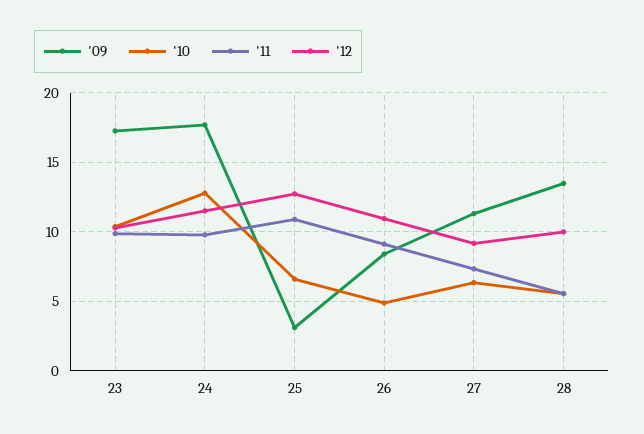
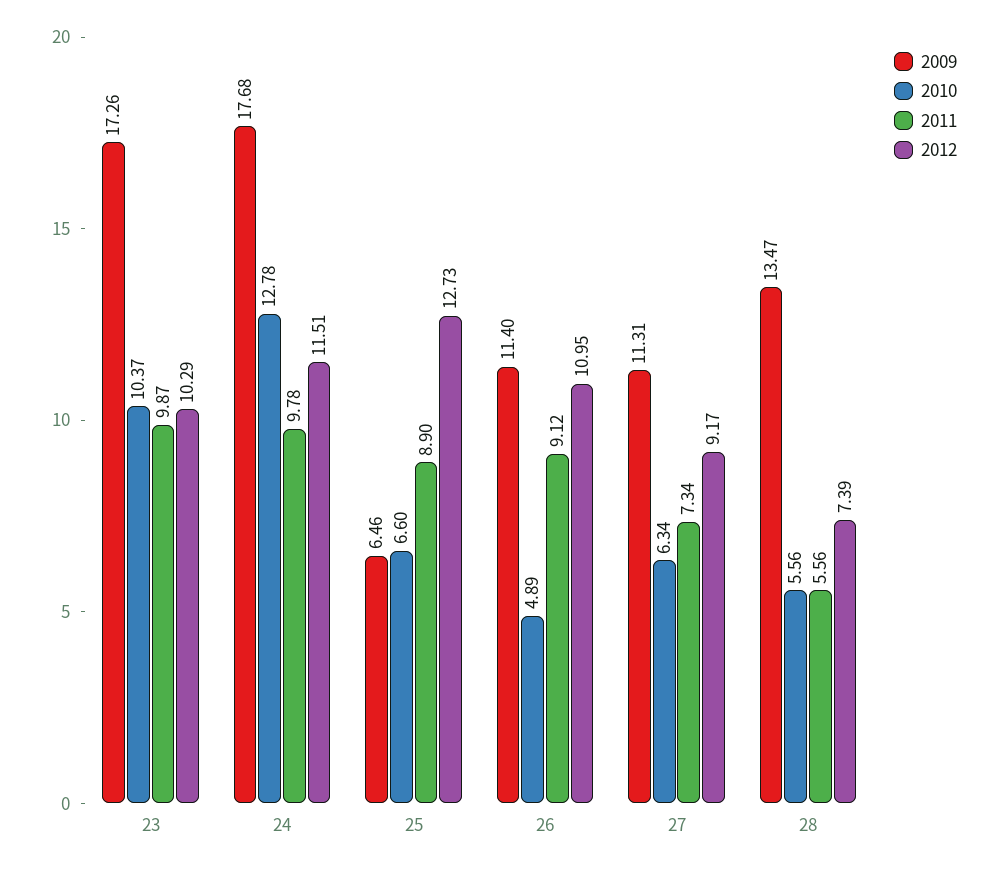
  {
    "'09": {
      "23": 17.26,
      "24": 17.68,
-     "25": 3,
+     "25": 6.46,
-     "26": 8.5,
+     "26": 11.4,
      "27": 11.31,
      "28": 13.47
    },
    "'10": {
      "23": 10.37,
      "24": 12.78,
      "25": 6.6,
      "26": 4.89,
      "27": 6.34,
      "28": 5.56
    },
    "'11": {
      "23": 9.87,
      "24": 9.78,
-     "25": 11,
+     "25": 8.9,
      "26": 9.12,
      "27": 7.34,
      "28": 5.56
    },
    "'12": {
      "23": 10.29,
      "24": 11.51,
      "25": 12.73,
      "26": 10.95,
      "27": 9.17,
-     "28": 10
+     "28": 7.39
    }
  }

